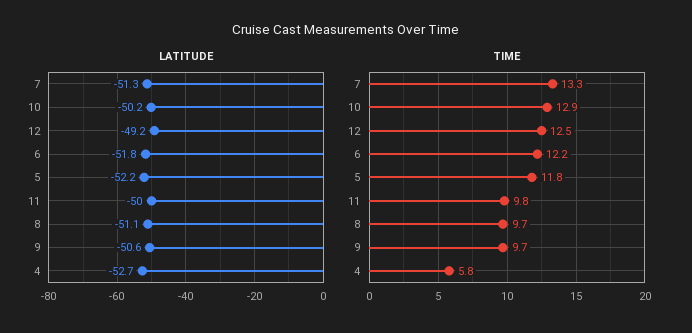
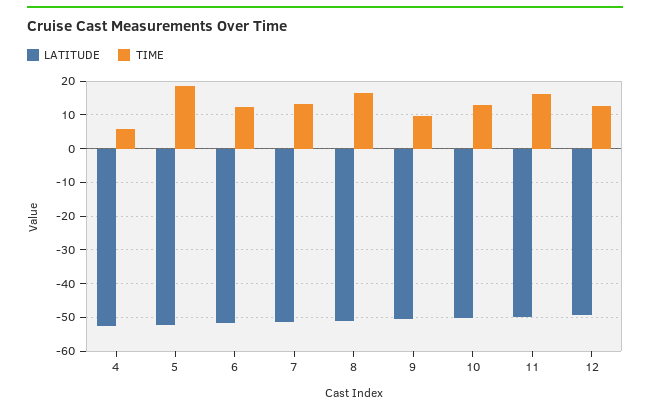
  {
    "LATITUDE": {
      "7": -51.3,
      "10": -50.2,
      "12": -49.2,
      "6": -51.8,
      "5": -52.2,
      "11": -50,
      "8": -51.1,
      "9": -50.6,
      "4": -52.7
    },
    "TIME": {
      "7": 13.3,
      "10": 12.9,
      "12": 12.5,
      "6": 12.2,
-     "5": 11.8,
+     "5": 18,
-     "11": 9.8,
+     "11": 16,
-     "8": 9.7,
+     "8": 16,
      "9": 9.7,
      "4": 5.8
    }
  }

